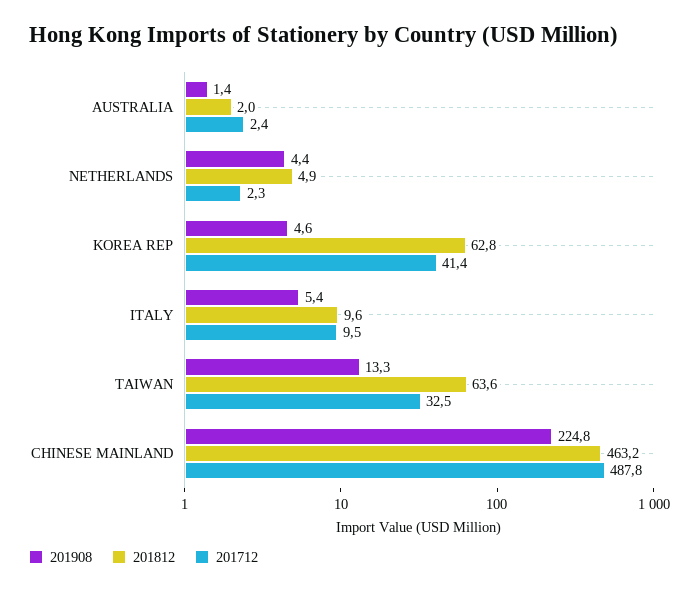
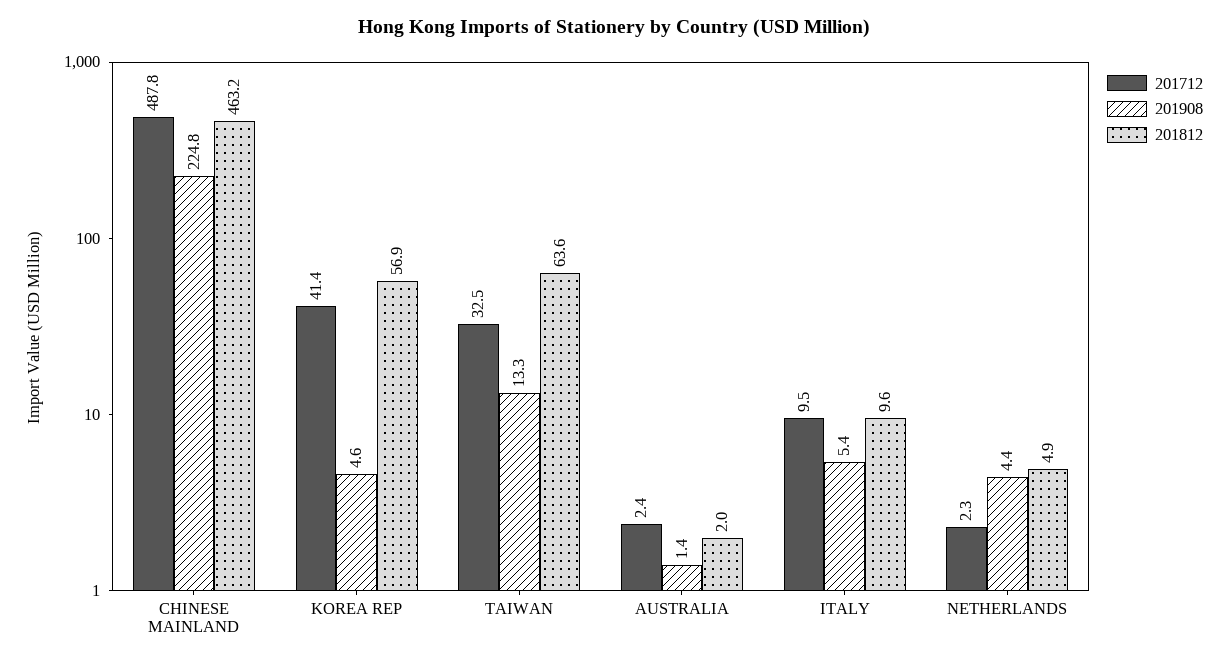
  {
    "201908": {
      "AUSTRALIA": 1.4,
      "NETHERLANDS": 4.4,
      "KOREA REP": 4.6,
      "ITALY": 5.4,
      "TAIWAN": 13.3,
      "CHINESE MAINLAND": 224.8
    },
    "201812": {
      "AUSTRALIA": 2,
      "NETHERLANDS": 4.9,
-     "KOREA REP": 62.8,
+     "KOREA REP": 56.9,
      "ITALY": 9.6,
      "TAIWAN": 63.6,
      "CHINESE MAINLAND": 463.2
    },
    "201712": {
      "AUSTRALIA": 2.4,
      "NETHERLANDS": 2.3,
      "KOREA REP": 41.4,
      "ITALY": 9.5,
      "TAIWAN": 32.5,
      "CHINESE MAINLAND": 487.8
    }
  }

